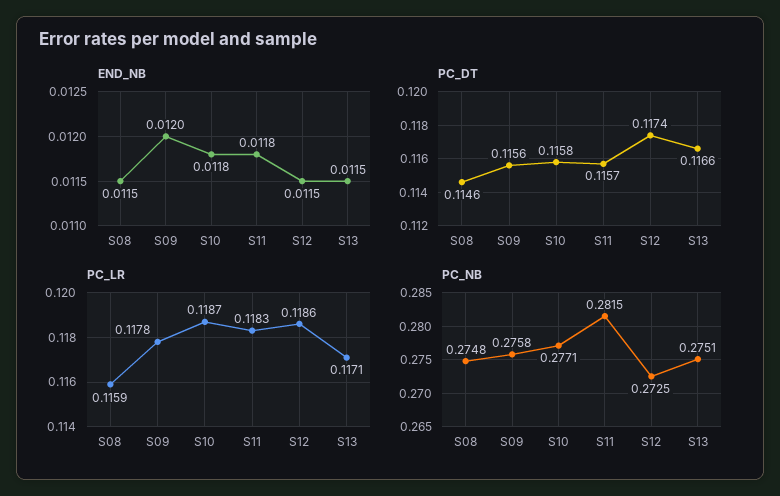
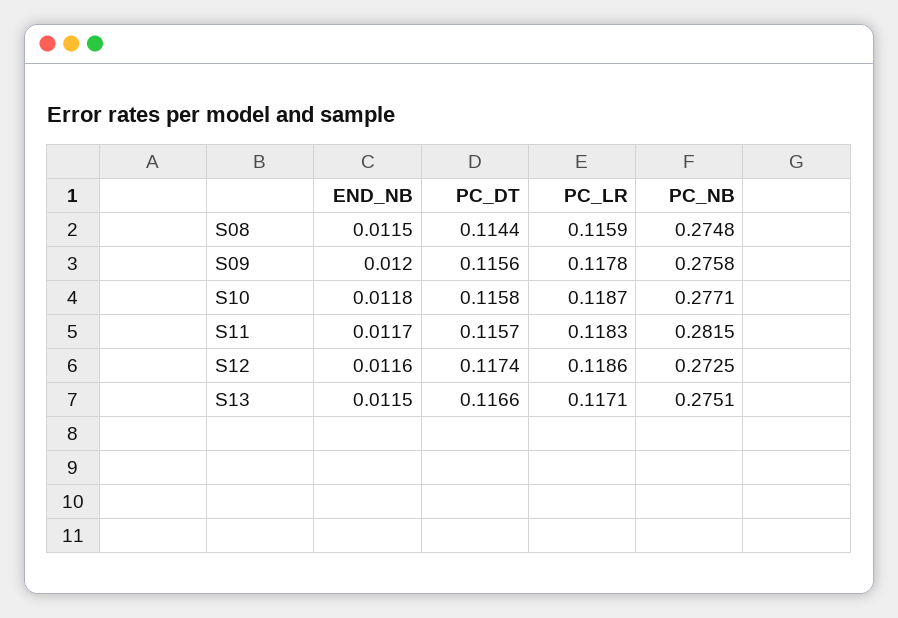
  {
    "END_NB": {
      "S08": 0.0115,
      "S09": 0.012,
      "S10": 0.0118,
-     "S11": 0.0118,
+     "S11": 0.0117,
-     "S12": 0.0115,
+     "S12": 0.0116,
      "S13": 0.0115
    },
    "PC_DT": {
-     "S08": 0.1146,
+     "S08": 0.1144,
      "S09": 0.1156,
      "S10": 0.1158,
      "S11": 0.1157,
      "S12": 0.1174,
      "S13": 0.1166
    },
    "PC_LR": {
      "S08": 0.1159,
      "S09": 0.1178,
      "S10": 0.1187,
      "S11": 0.1183,
      "S12": 0.1186,
      "S13": 0.1171
    },
    "PC_NB": {
      "S08": 0.2748,
      "S09": 0.2758,
      "S10": 0.2771,
      "S11": 0.2815,
      "S12": 0.2725,
      "S13": 0.2751
    }
  }

